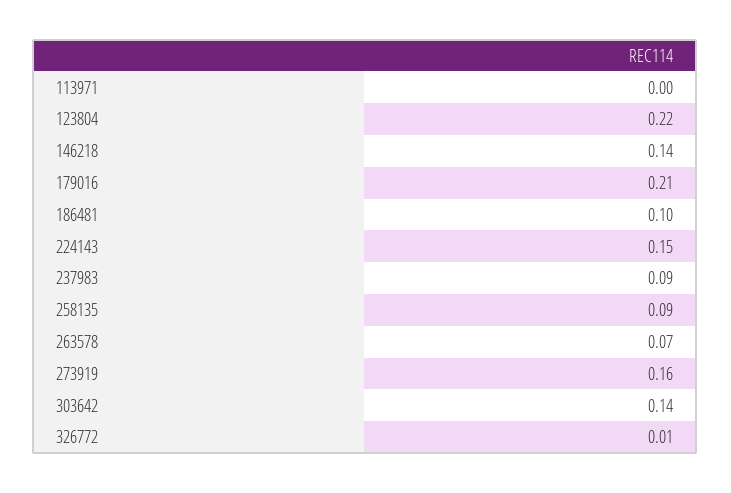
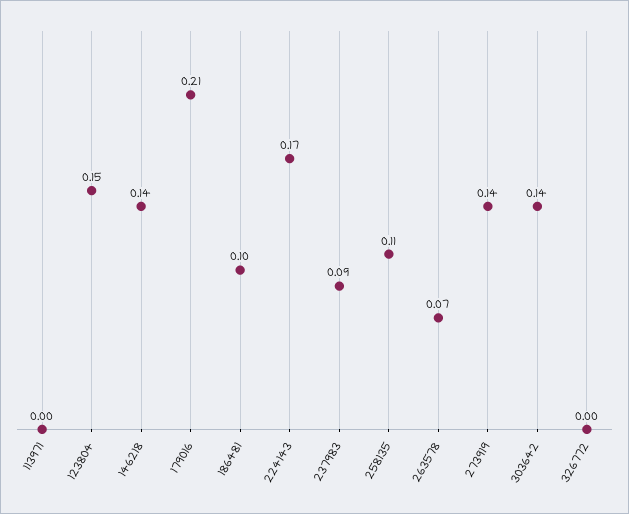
  {
    "113971": 0,
-   "123804": 0.22,
+   "123804": 0.15,
    "146218": 0.14,
    "179016": 0.21,
    "186481": 0.1,
-   "224143": 0.15,
+   "224143": 0.17,
    "237983": 0.09,
-   "258135": 0.09,
+   "258135": 0.11,
    "263578": 0.07,
-   "273919": 0.16,
+   "273919": 0.14,
    "303642": 0.14,
-   "326772": 0.01
+   "326772": 0
  }

